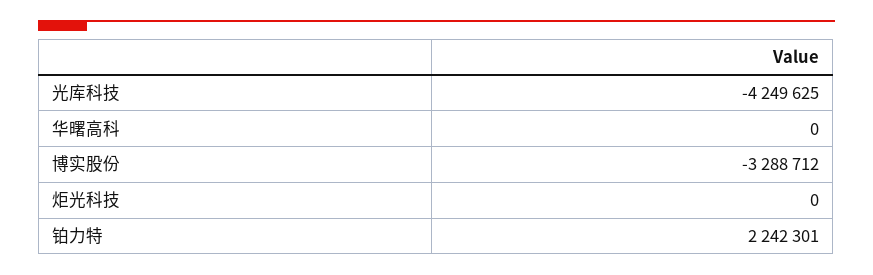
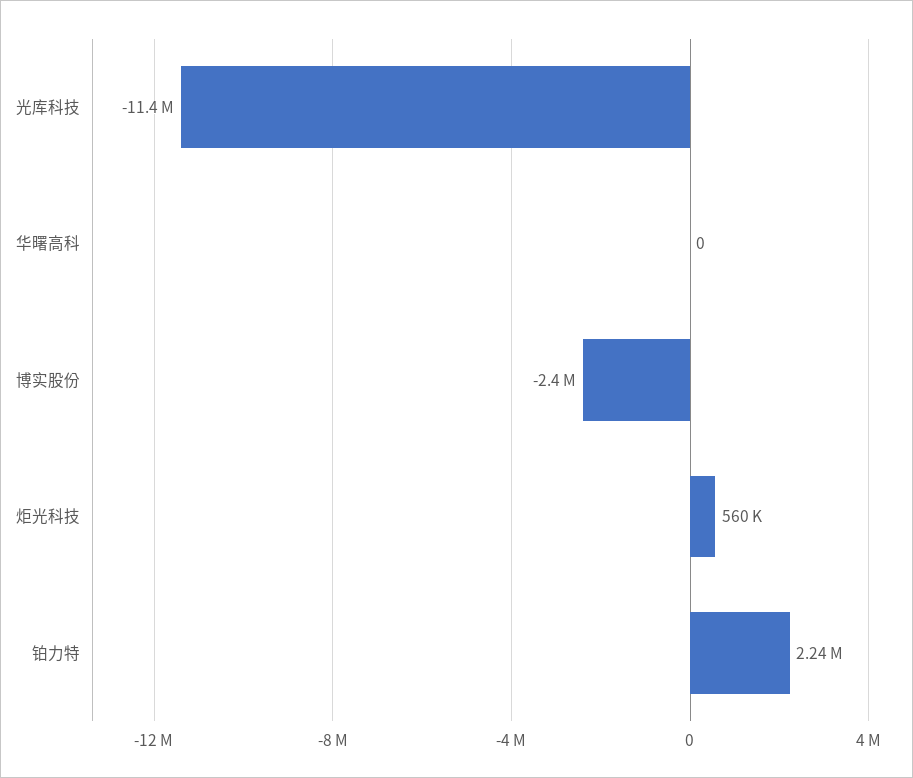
  {
-   "光库科技": -4249625,
+   "光库科技": -11400000,
    "华曙高科": 0,
-   "博实股份": -3288712,
+   "博实股份": -2400000,
-   "炬光科技": 0,
+   "炬光科技": 560000,
    "铂力特": 2242301
  }

